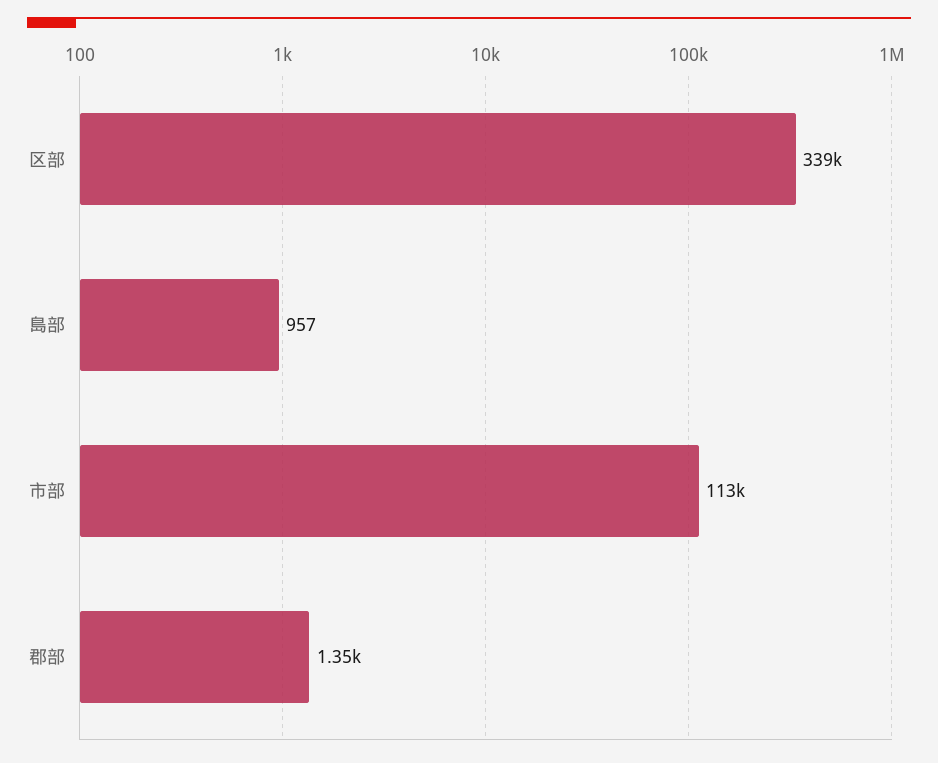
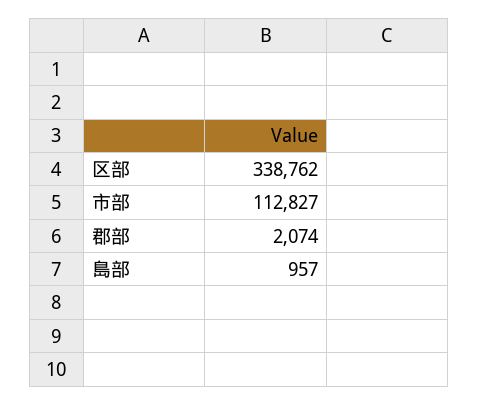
  {
    "区部": 338762,
    "島部": 957,
    "市部": 112827,
-   "郡部": 1350
+   "郡部": 2074
  }

